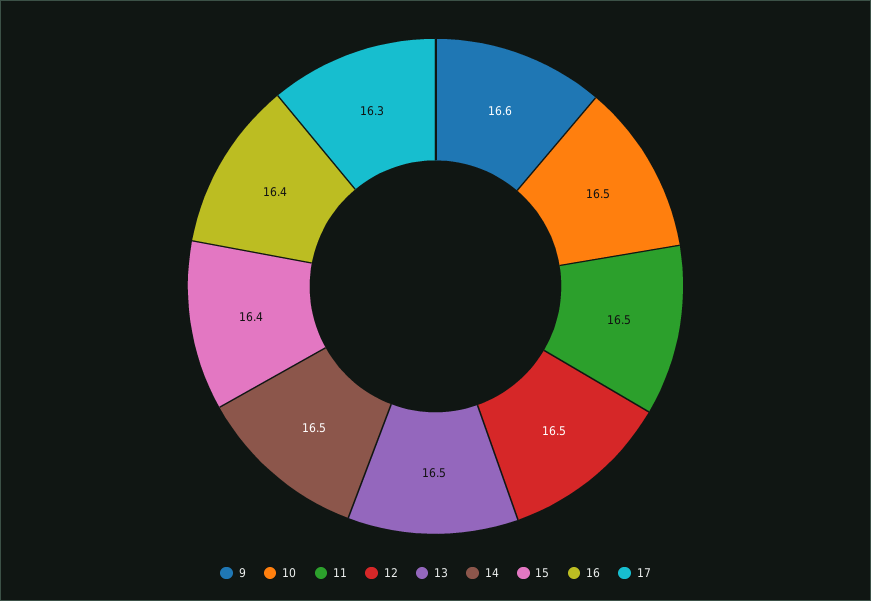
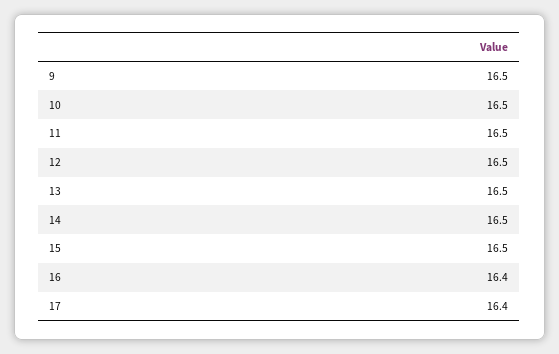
  {
-   "9": 16.6,
+   "9": 16.5,
    "10": 16.5,
    "11": 16.5,
    "12": 16.5,
    "13": 16.5,
    "14": 16.5,
-   "15": 16.4,
+   "15": 16.5,
    "16": 16.4,
-   "17": 16.3
+   "17": 16.4
  }

